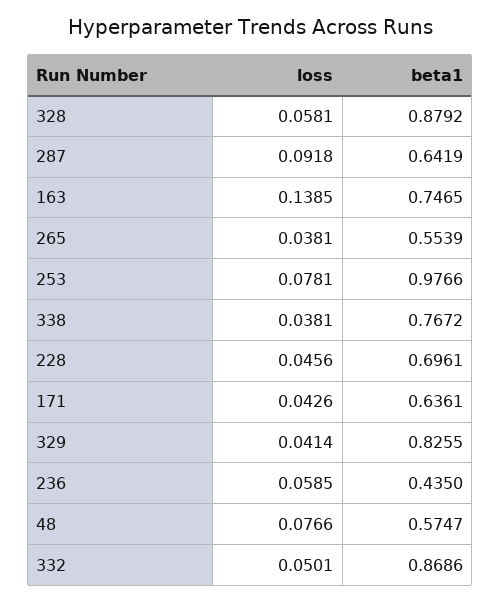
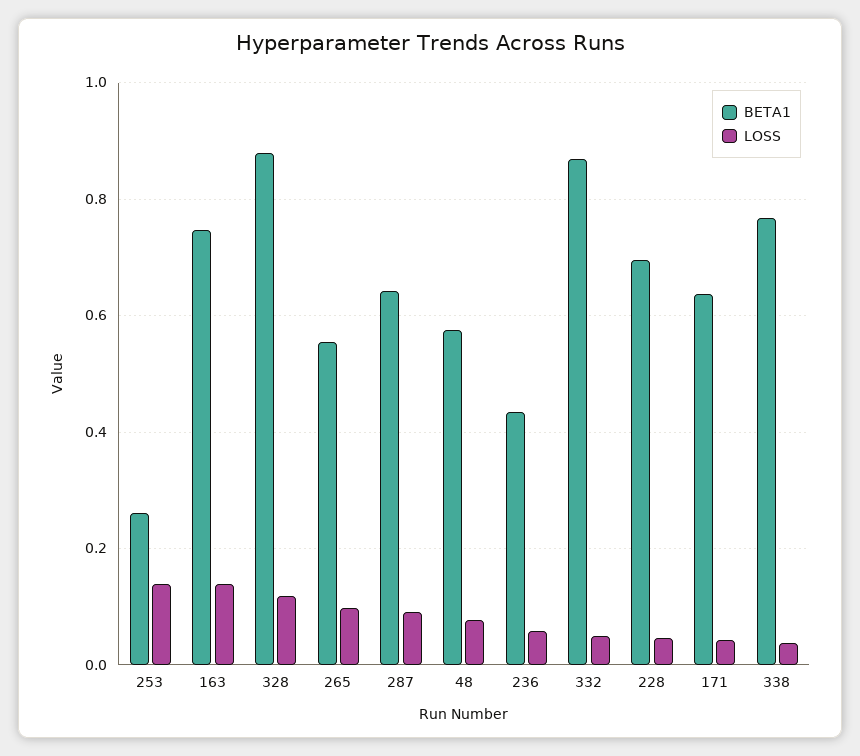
  {
    "loss": {
-     "328": 0.0581,
+     "328": 0.12,
      "287": 0.0918,
      "163": 0.1385,
-     "265": 0.0381,
+     "265": 0.1,
-     "253": 0.0781,
+     "253": 0.14,
      "338": 0.0381,
      "228": 0.0456,
      "171": 0.0426,
-     "329": 0.0414,
      "236": 0.0585,
      "48": 0.0766,
      "332": 0.0501
    },
    "beta1": {
      "328": 0.8792,
      "287": 0.6419,
      "163": 0.7465,
      "265": 0.5539,
-     "253": 0.9766,
+     "253": 0.26,
      "338": 0.7672,
      "228": 0.6961,
      "171": 0.6361,
-     "329": 0.8255,
      "236": 0.435,
      "48": 0.5747,
      "332": 0.8686
    }
  }

